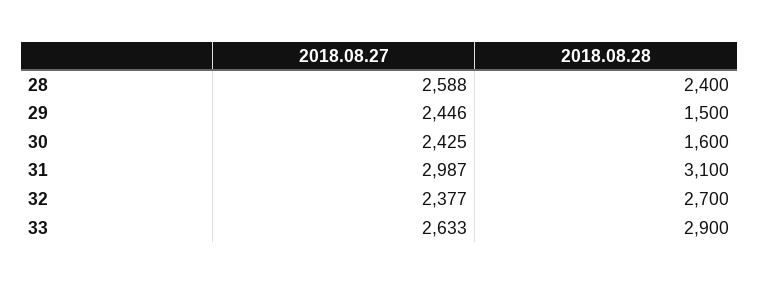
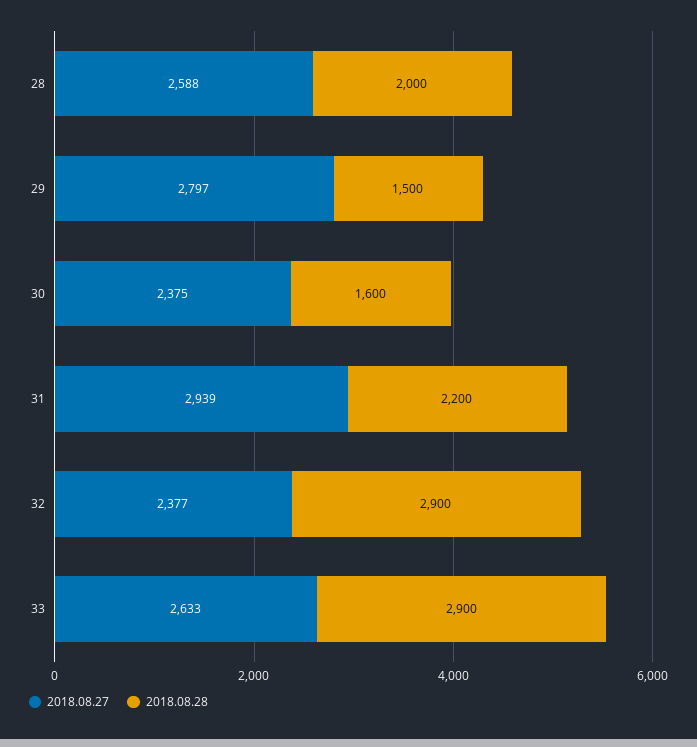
  {
    "2018.08.27": {
      "28": 2588,
-     "29": 2446,
+     "29": 2797,
-     "30": 2425,
+     "30": 2375,
-     "31": 2987,
+     "31": 2939,
      "32": 2377,
      "33": 2633
    },
    "2018.08.28": {
-     "28": 2400,
+     "28": 2000,
      "29": 1500,
      "30": 1600,
-     "31": 3100,
+     "31": 2200,
-     "32": 2700,
+     "32": 2900,
      "33": 2900
    }
  }

